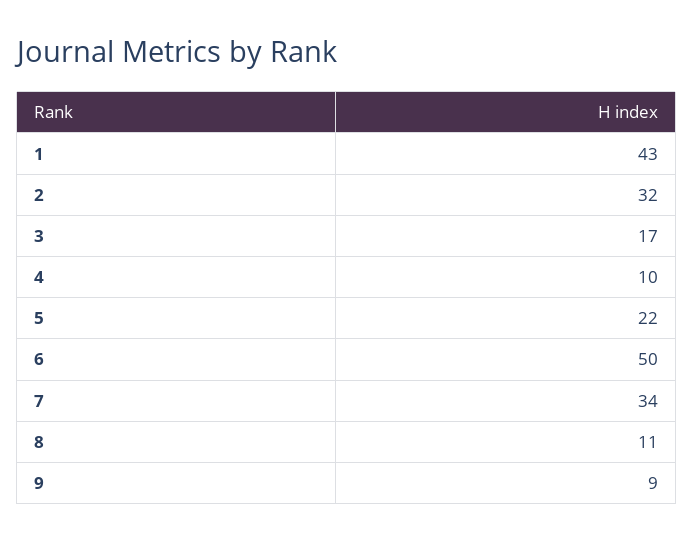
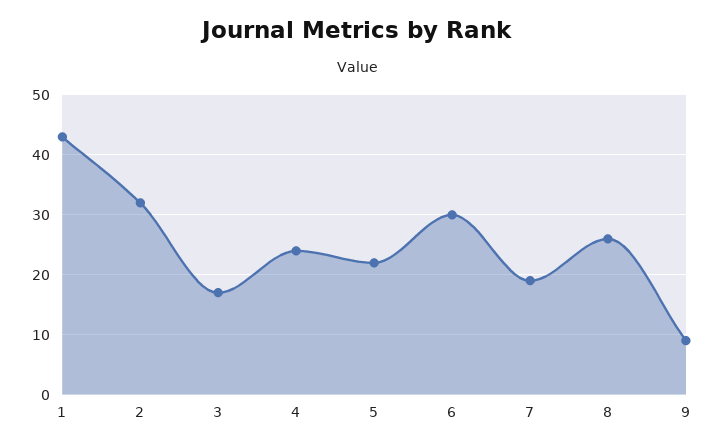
  {
    "1": 43,
    "2": 32,
    "3": 17,
-   "4": 10,
+   "4": 25,
    "5": 22,
-   "6": 50,
+   "6": 30,
-   "7": 34,
+   "7": 20,
-   "8": 11,
+   "8": 25,
    "9": 9
  }

